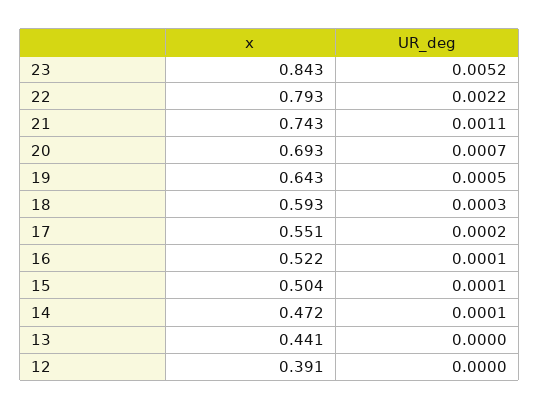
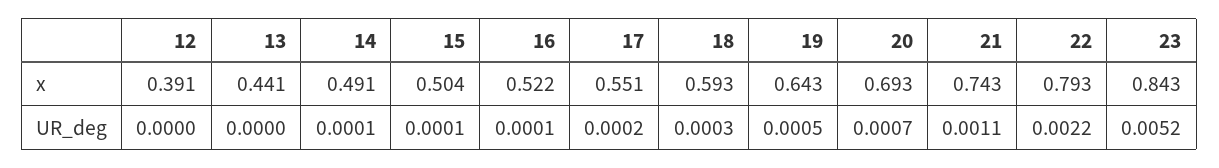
  {
    "x": {
      "23": 0.843,
      "22": 0.793,
      "21": 0.743,
      "20": 0.693,
      "19": 0.643,
      "18": 0.593,
      "17": 0.551,
      "16": 0.522,
      "15": 0.504,
-     "14": 0.472,
+     "14": 0.491,
      "13": 0.441,
      "12": 0.391
    },
    "UR_deg": {
      "23": 0.0052,
      "22": 0.0022,
      "21": 0.0011,
      "20": 0.0007,
      "19": 0.0005,
      "18": 0.0003,
      "17": 0.0002,
      "16": 0.0001,
      "15": 0.0001,
      "14": 0.0001,
      "13": 0,
      "12": 0
    }
  }

